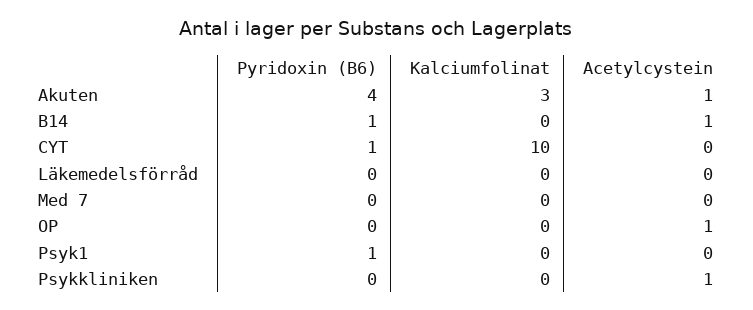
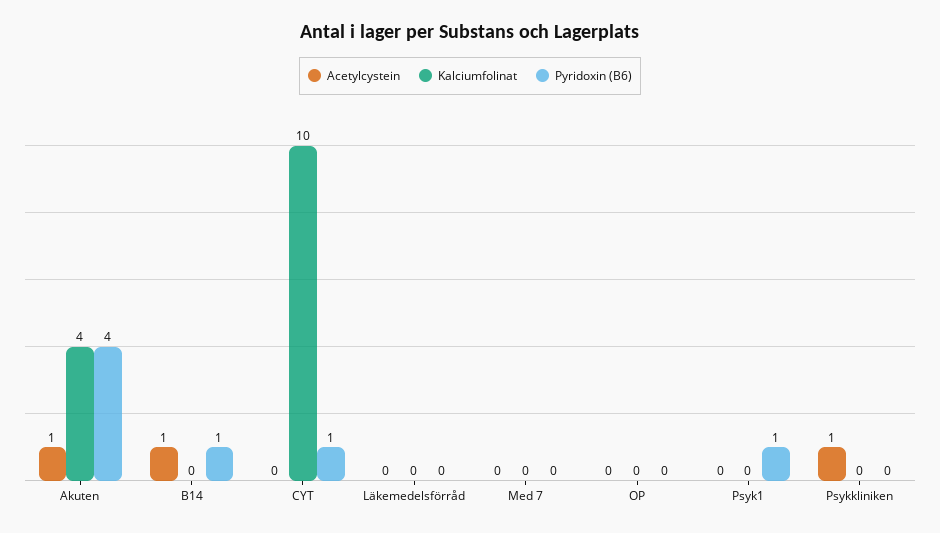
  {
    "Pyridoxin (B6)": {
      "Akuten": 4,
      "B14": 1,
      "CYT": 1,
      "Läkemedelsförråd": 0,
      "Med 7": 0,
      "OP": 0,
      "Psyk1": 1,
      "Psykkliniken": 0
    },
    "Kalciumfolinat": {
-     "Akuten": 3,
+     "Akuten": 4,
      "B14": 0,
      "CYT": 10,
      "Läkemedelsförråd": 0,
      "Med 7": 0,
      "OP": 0,
      "Psyk1": 0,
      "Psykkliniken": 0
    },
    "Acetylcystein": {
      "Akuten": 1,
      "B14": 1,
      "CYT": 0,
      "Läkemedelsförråd": 0,
      "Med 7": 0,
-     "OP": 1,
+     "OP": 0,
      "Psyk1": 0,
      "Psykkliniken": 1
    }
  }

